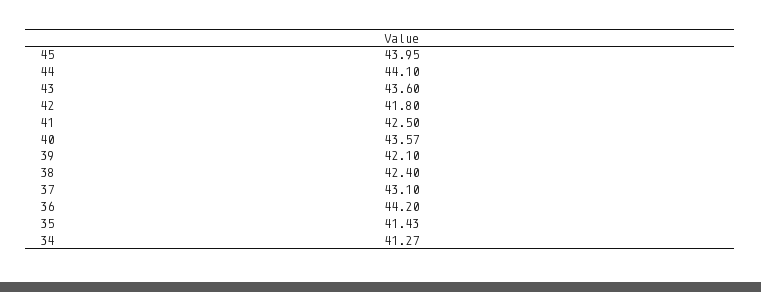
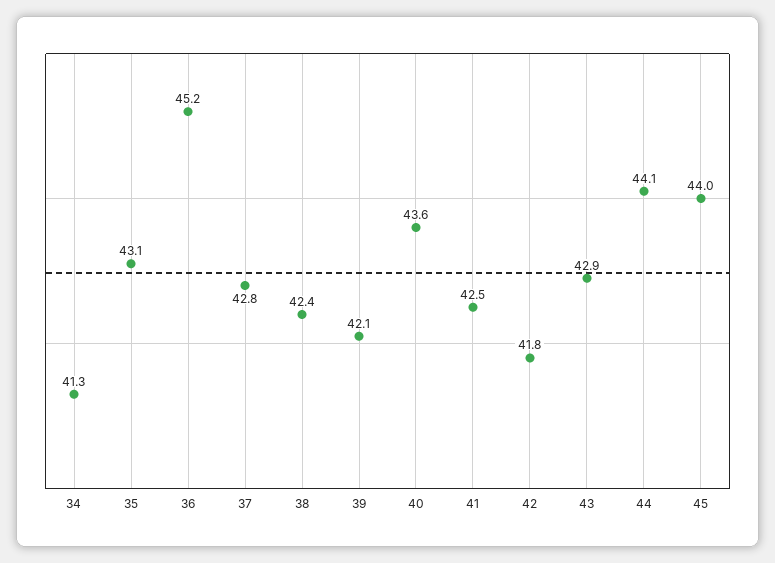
  {
    "45": 43.95,
    "44": 44.1,
-   "43": 43.6,
+   "43": 42.9,
    "42": 41.8,
    "41": 42.5,
    "40": 43.57,
    "39": 42.1,
    "38": 42.4,
-   "37": 43.1,
+   "37": 42.8,
-   "36": 44.2,
+   "36": 45.2,
-   "35": 41.43,
+   "35": 43.1,
    "34": 41.27
  }

